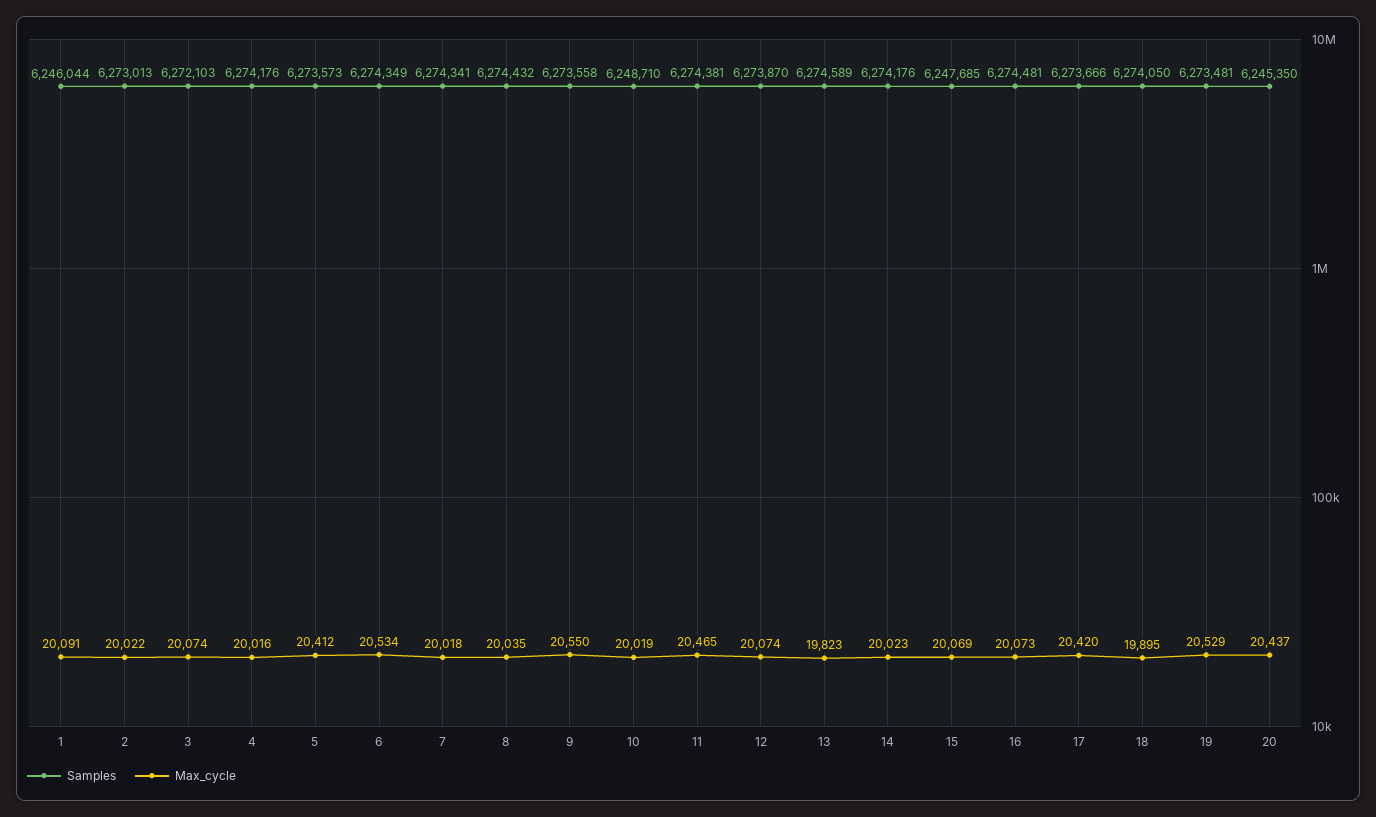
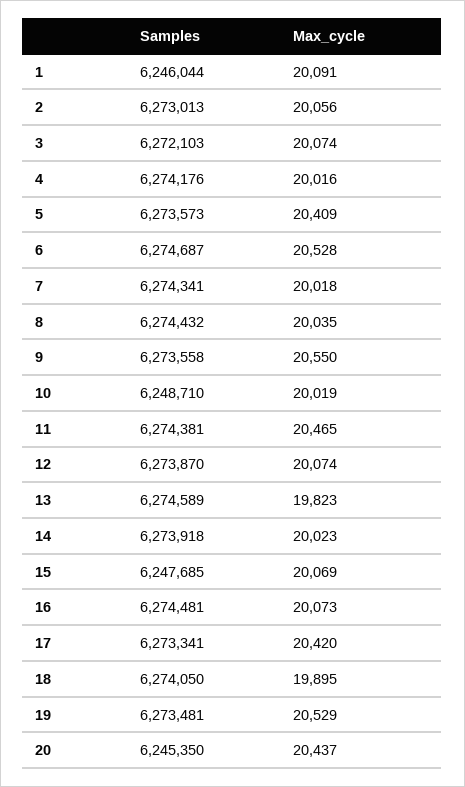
  {
    "Samples": {
      "1": 6246044,
      "2": 6273013,
      "3": 6272103,
      "4": 6274176,
      "5": 6273573,
-     "6": 6274349,
+     "6": 6274687,
      "7": 6274341,
      "8": 6274432,
      "9": 6273558,
      "10": 6248710,
      "11": 6274381,
      "12": 6273870,
      "13": 6274589,
-     "14": 6274176,
+     "14": 6273918,
      "15": 6247685,
      "16": 6274481,
-     "17": 6273666,
+     "17": 6273341,
      "18": 6274050,
      "19": 6273481,
      "20": 6245350
    },
    "Max_cycle": {
      "1": 20091,
-     "2": 20022,
+     "2": 20056,
      "3": 20074,
      "4": 20016,
-     "5": 20412,
+     "5": 20409,
-     "6": 20534,
+     "6": 20528,
      "7": 20018,
      "8": 20035,
      "9": 20550,
      "10": 20019,
      "11": 20465,
      "12": 20074,
      "13": 19823,
      "14": 20023,
      "15": 20069,
      "16": 20073,
      "17": 20420,
      "18": 19895,
      "19": 20529,
      "20": 20437
    }
  }

